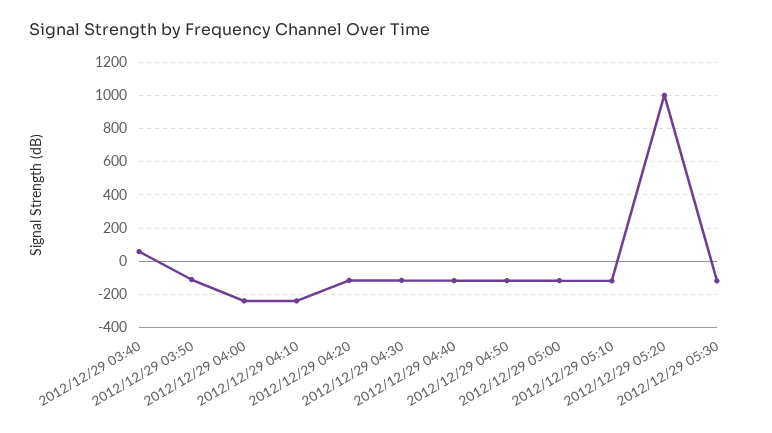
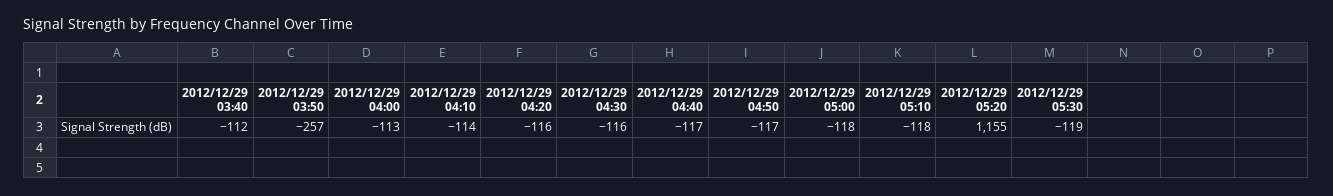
  {
-   "2012/12/29 03:40": 50,
+   "2012/12/29 03:40": -112,
-   "2012/12/29 03:50": -100,
+   "2012/12/29 03:50": -257,
-   "2012/12/29 04:00": -250,
+   "2012/12/29 04:00": -113,
-   "2012/12/29 04:10": -250,
+   "2012/12/29 04:10": -114,
    "2012/12/29 04:20": -116,
    "2012/12/29 04:30": -116,
    "2012/12/29 04:40": -117,
    "2012/12/29 04:50": -117,
    "2012/12/29 05:00": -118,
    "2012/12/29 05:10": -118,
-   "2012/12/29 05:20": 1000,
+   "2012/12/29 05:20": 1155,
    "2012/12/29 05:30": -119
  }

